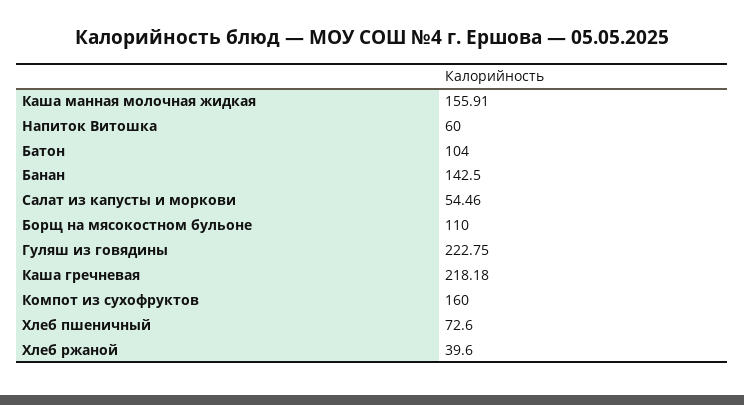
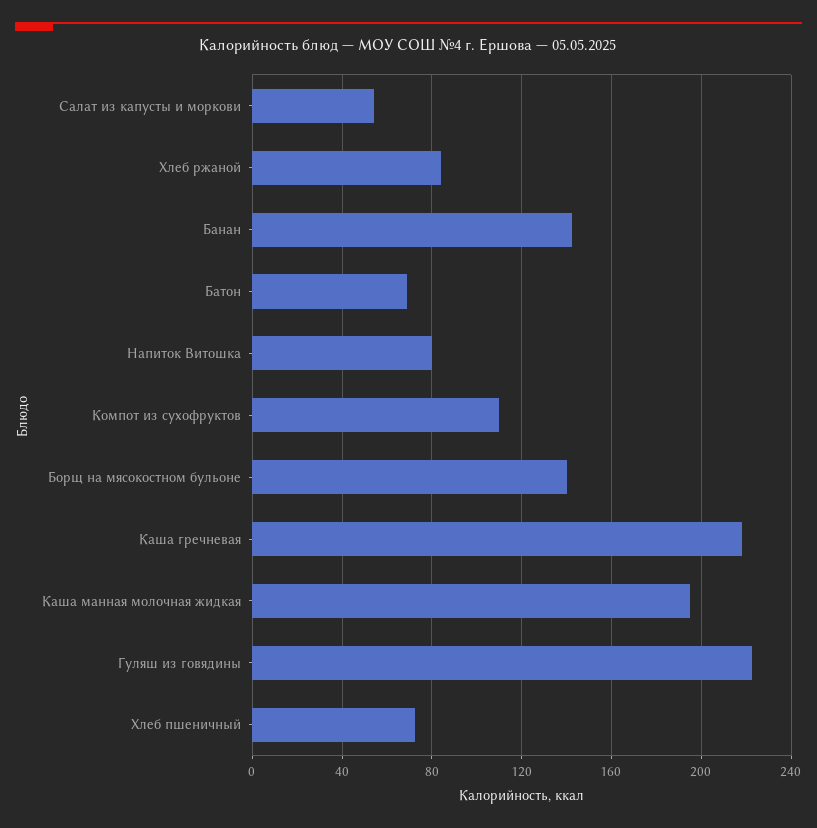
  {
-   "Каша манная молочная жидкая": 155.91,
+   "Каша манная молочная жидкая": 195,
-   "Напиток Витошка": 60,
+   "Напиток Витошка": 80,
-   "Батон": 104,
+   "Батон": 70,
    "Банан": 142.5,
    "Салат из капусты и моркови": 54.46,
-   "Борщ на мясокостном бульоне": 110,
+   "Борщ на мясокостном бульоне": 140,
    "Гуляш из говядины": 222.75,
    "Каша гречневая": 218.18,
-   "Компот из сухофруктов": 160,
+   "Компот из сухофруктов": 110,
    "Хлеб пшеничный": 72.6,
-   "Хлеб ржаной": 39.6
+   "Хлеб ржаной": 85
  }

